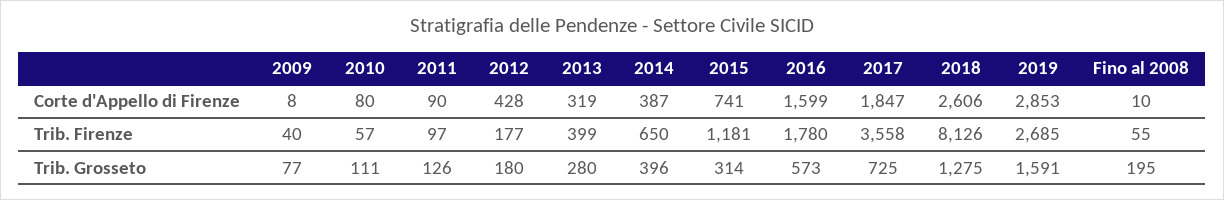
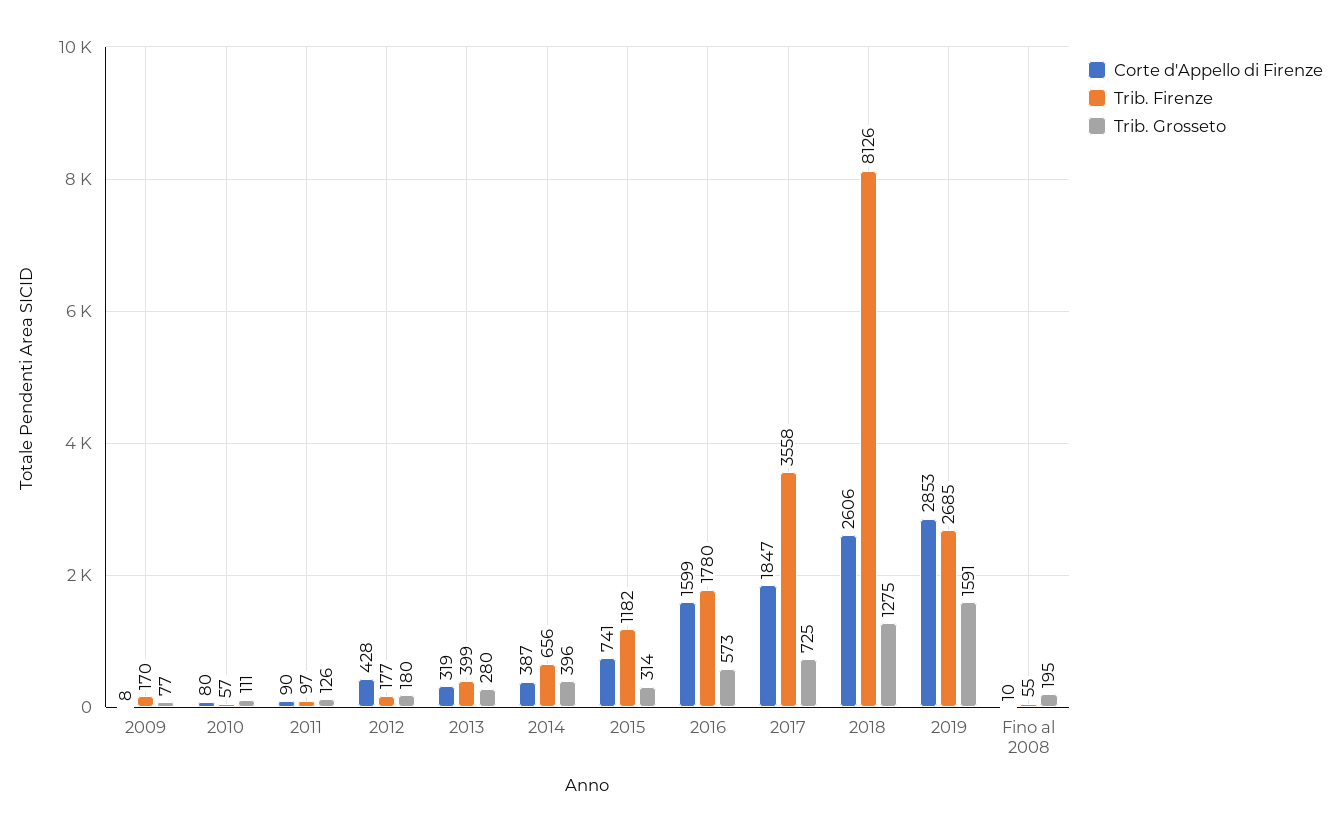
  {
    "Corte d'Appello di Firenze": {
      "2009": 8,
      "2010": 80,
      "2011": 90,
      "2012": 428,
      "2013": 319,
      "2014": 387,
      "2015": 741,
      "2016": 1599,
      "2017": 1847,
      "2018": 2606,
      "2019": 2853,
      "Fino al 2008": 10
    },
    "Trib. Firenze": {
-     "2009": 40,
+     "2009": 170,
      "2010": 57,
      "2011": 97,
      "2012": 177,
      "2013": 399,
-     "2014": 650,
+     "2014": 656,
-     "2015": 1181,
+     "2015": 1182,
      "2016": 1780,
      "2017": 3558,
      "2018": 8126,
      "2019": 2685,
      "Fino al 2008": 55
    },
    "Trib. Grosseto": {
      "2009": 77,
      "2010": 111,
      "2011": 126,
      "2012": 180,
      "2013": 280,
      "2014": 396,
      "2015": 314,
      "2016": 573,
      "2017": 725,
      "2018": 1275,
      "2019": 1591,
      "Fino al 2008": 195
    }
  }

